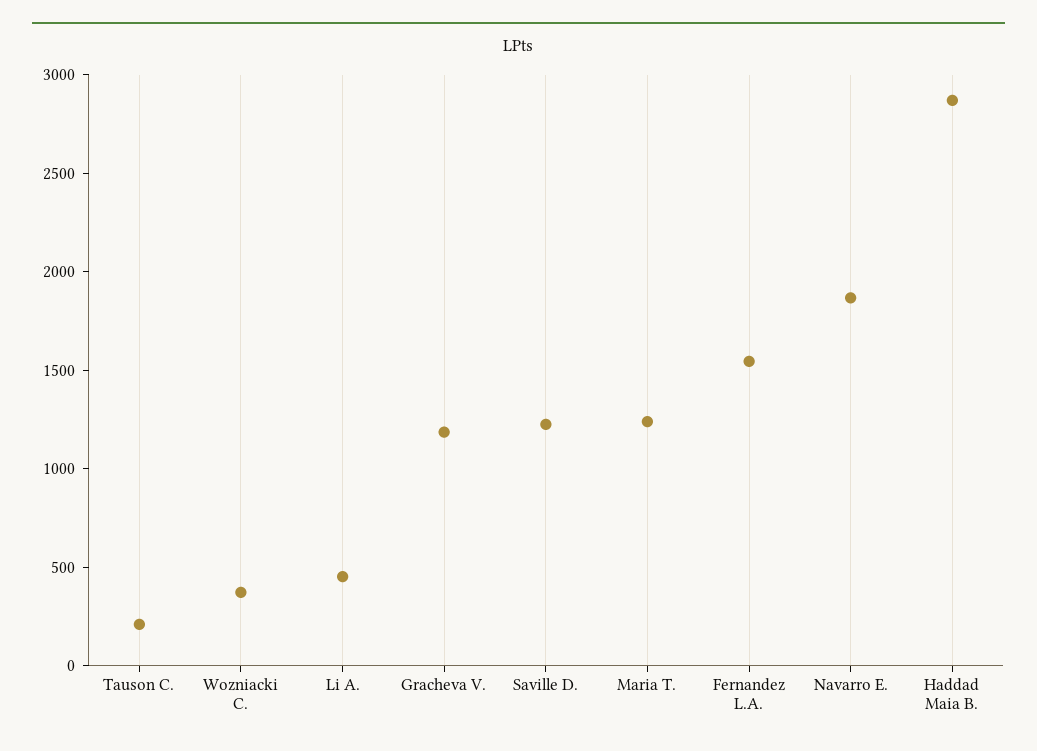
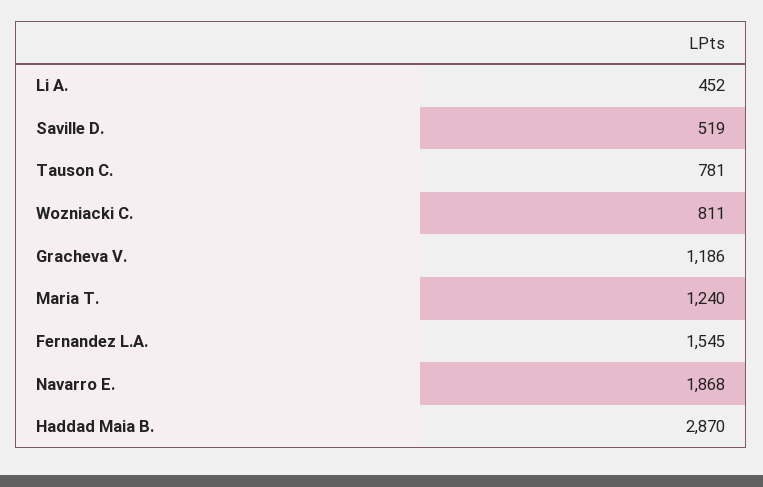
  {
-   "Tauson C.": 200,
+   "Tauson C.": 781,
-   "Wozniacki C.": 400,
+   "Wozniacki C.": 811,
    "Li A.": 452,
    "Gracheva V.": 1186,
-   "Saville D.": 1200,
+   "Saville D.": 519,
    "Maria T.": 1240,
    "Fernandez L.A.": 1545,
    "Navarro E.": 1868,
    "Haddad Maia B.": 2870
  }

